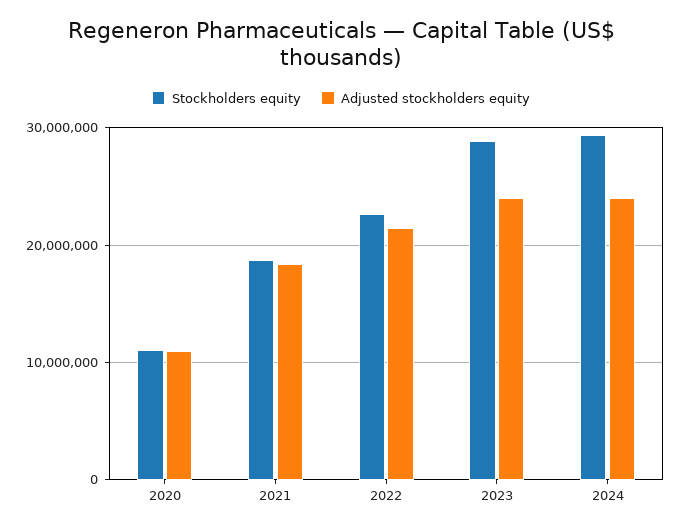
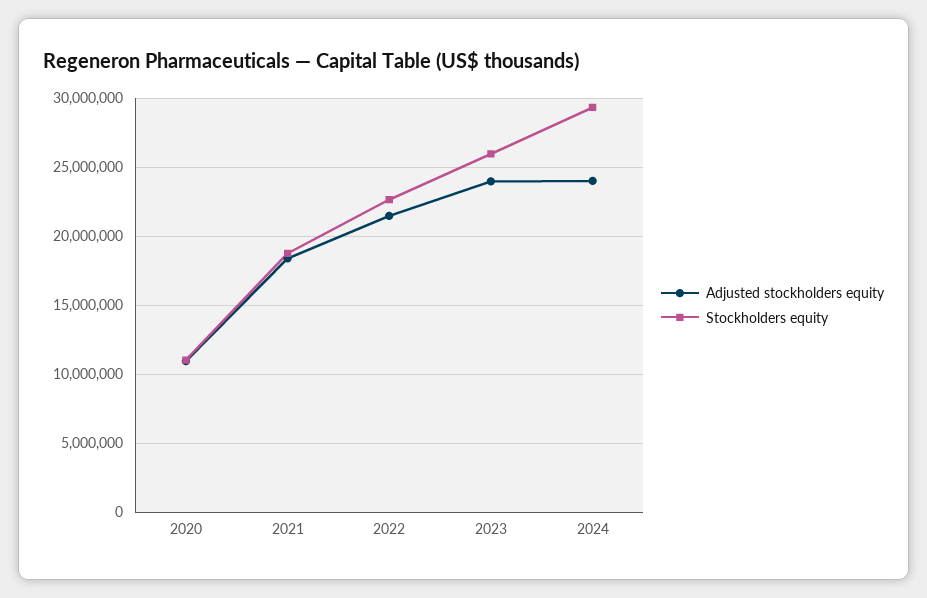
  {
    "Stockholders equity": {
      "2020": 11000000,
      "2021": 19000000,
      "2022": 22500000,
-     "2023": 29000000,
+     "2023": 26000000,
      "2024": 29500000
    },
    "Adjusted stockholders equity": {
      "2020": 11000000,
      "2021": 18500000,
      "2022": 21500000,
      "2023": 24000000,
      "2024": 24000000
    }
  }

